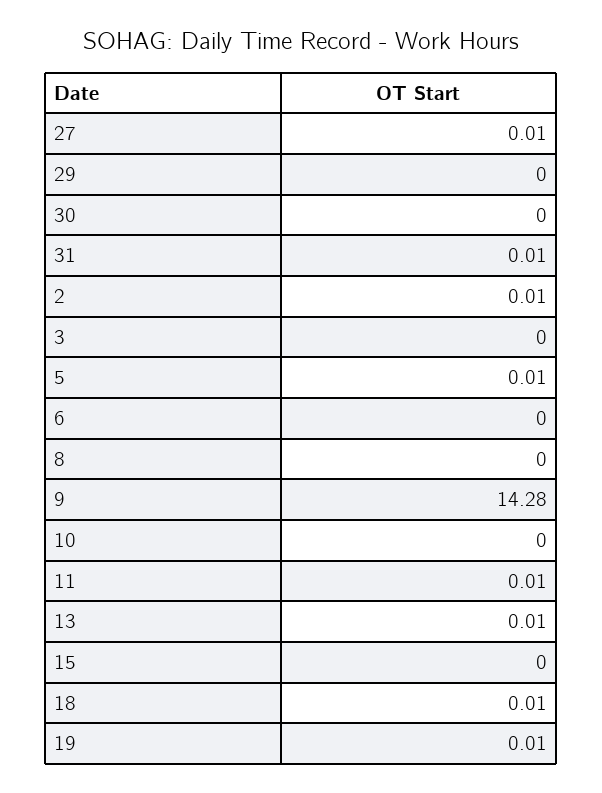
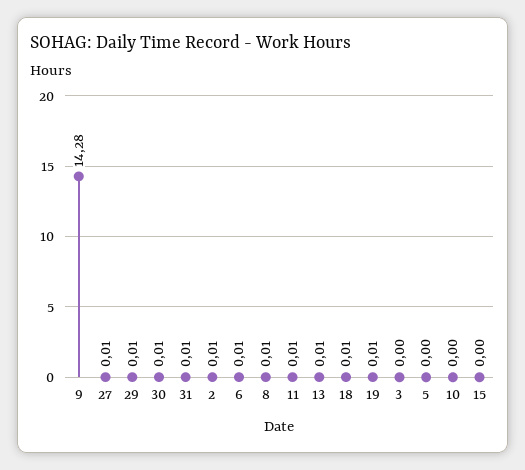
  {
    "27": 0.01,
-   "29": 0,
+   "29": 0.01,
-   "30": 0,
+   "30": 0.01,
    "31": 0.01,
    "2": 0.01,
    "3": 0,
-   "5": 0.01,
+   "5": 0,
-   "6": 0,
+   "6": 0.01,
-   "8": 0,
+   "8": 0.01,
    "9": 14.28,
    "10": 0,
    "11": 0.01,
    "13": 0.01,
    "15": 0,
    "18": 0.01,
    "19": 0.01
  }

